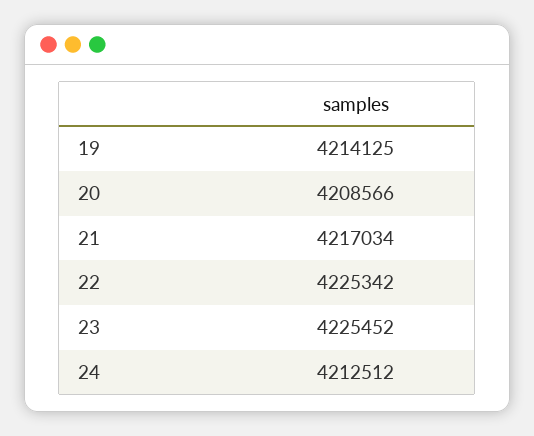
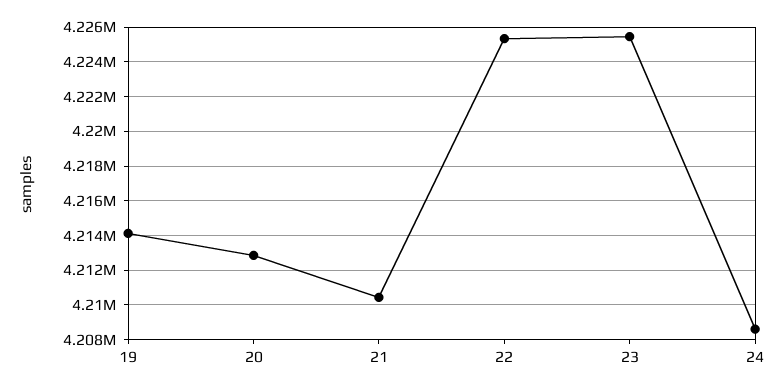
  {
    "19": 4214125,
-   "20": 4208566,
+   "20": 4213000,
-   "21": 4217034,
+   "21": 4210500,
    "22": 4225342,
    "23": 4225452,
-   "24": 4212512
+   "24": 4208500
  }

